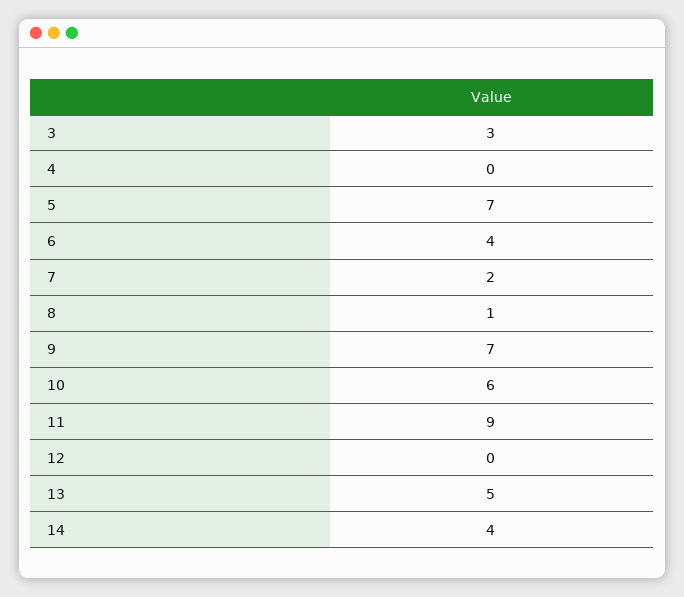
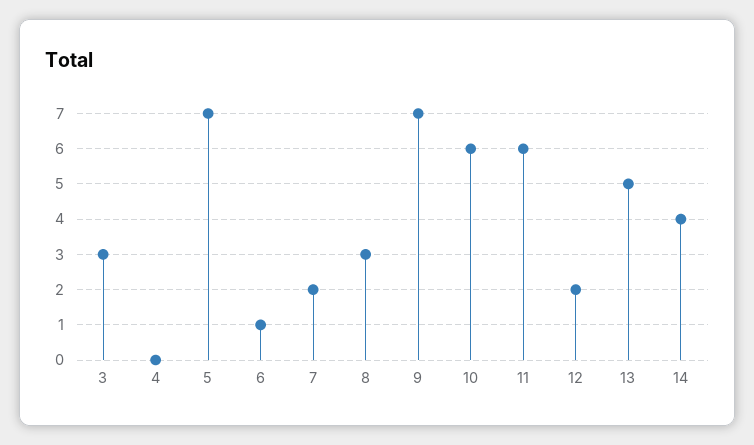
  {
    "3": 3,
    "4": 0,
    "5": 7,
-   "6": 4,
+   "6": 1,
    "7": 2,
-   "8": 1,
+   "8": 3,
    "9": 7,
    "10": 6,
-   "11": 9,
+   "11": 6,
-   "12": 0,
+   "12": 2,
    "13": 5,
    "14": 4
  }

